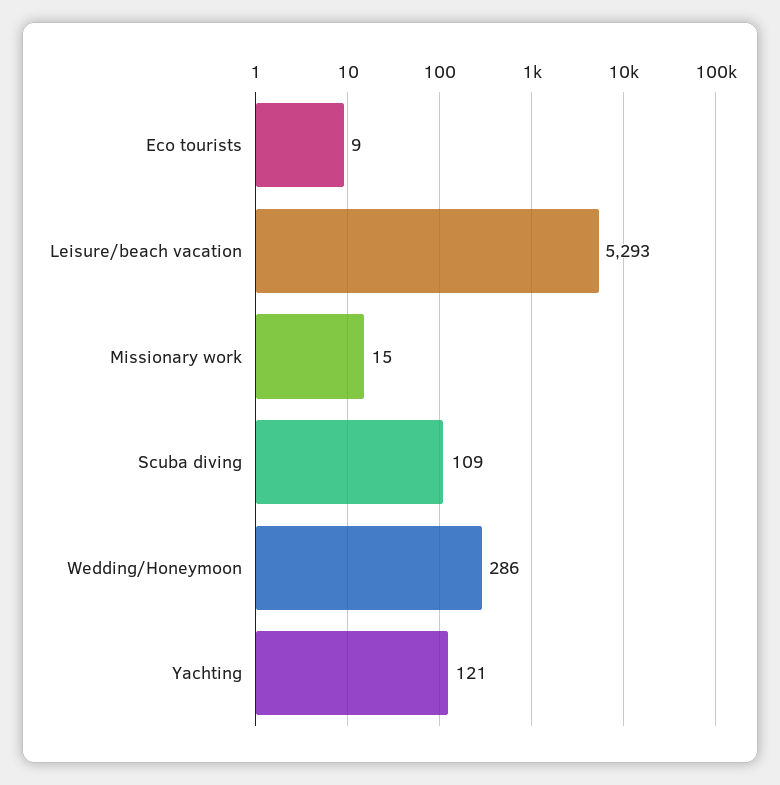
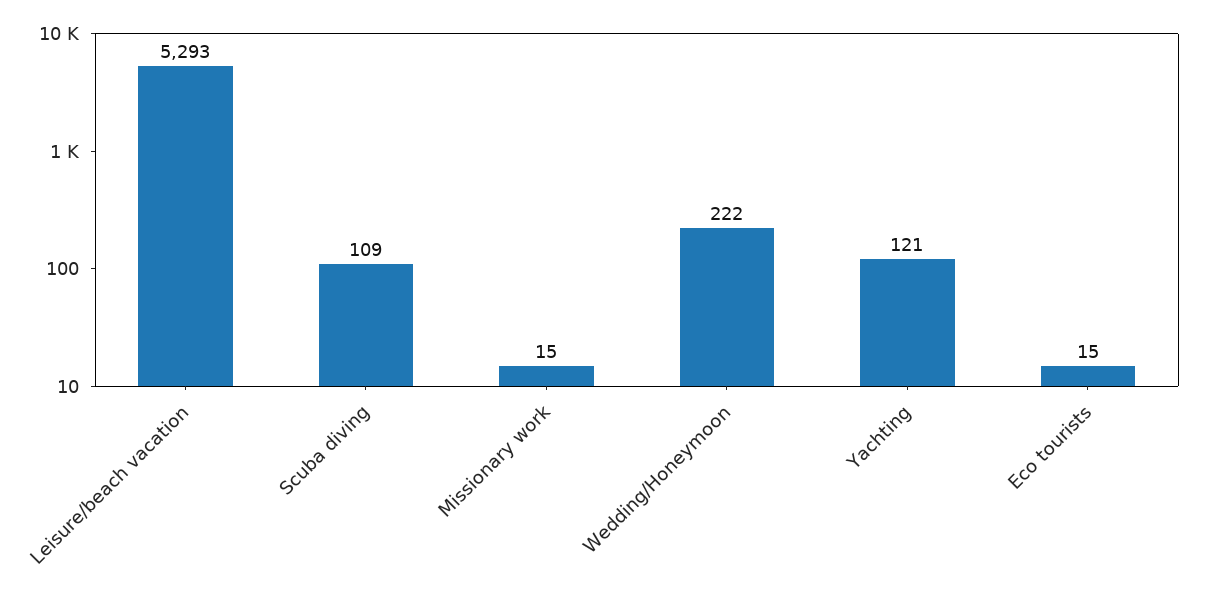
  {
-   "Eco tourists": 9,
+   "Eco tourists": 15,
    "Leisure/beach vacation": 5293,
    "Missionary work": 15,
    "Scuba diving": 109,
-   "Wedding/Honeymoon": 286,
+   "Wedding/Honeymoon": 222,
    "Yachting": 121
  }

